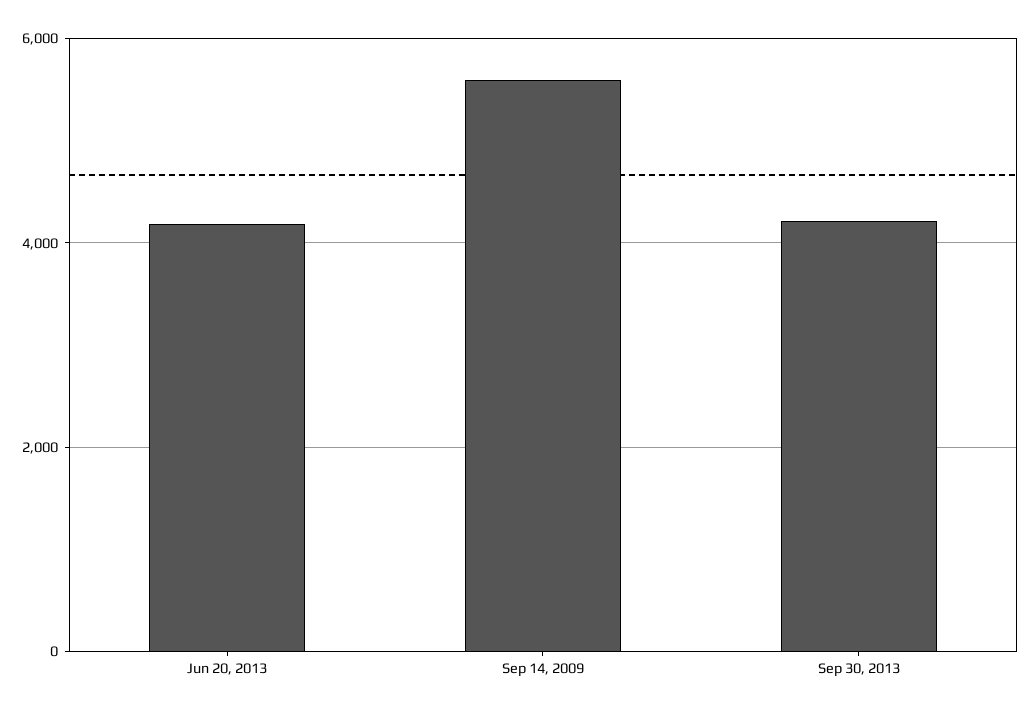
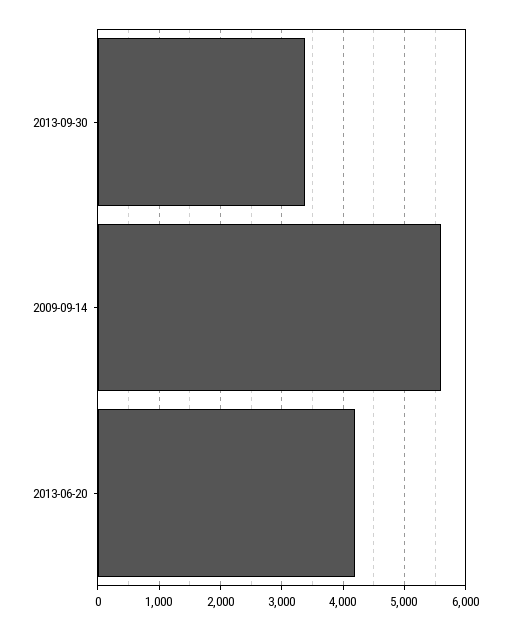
  {
    "Jun 20, 2013": 4200,
    "Sep 14, 2009": 5600,
-   "Sep 30, 2013": 4200
+   "Sep 30, 2013": 3400
  }

